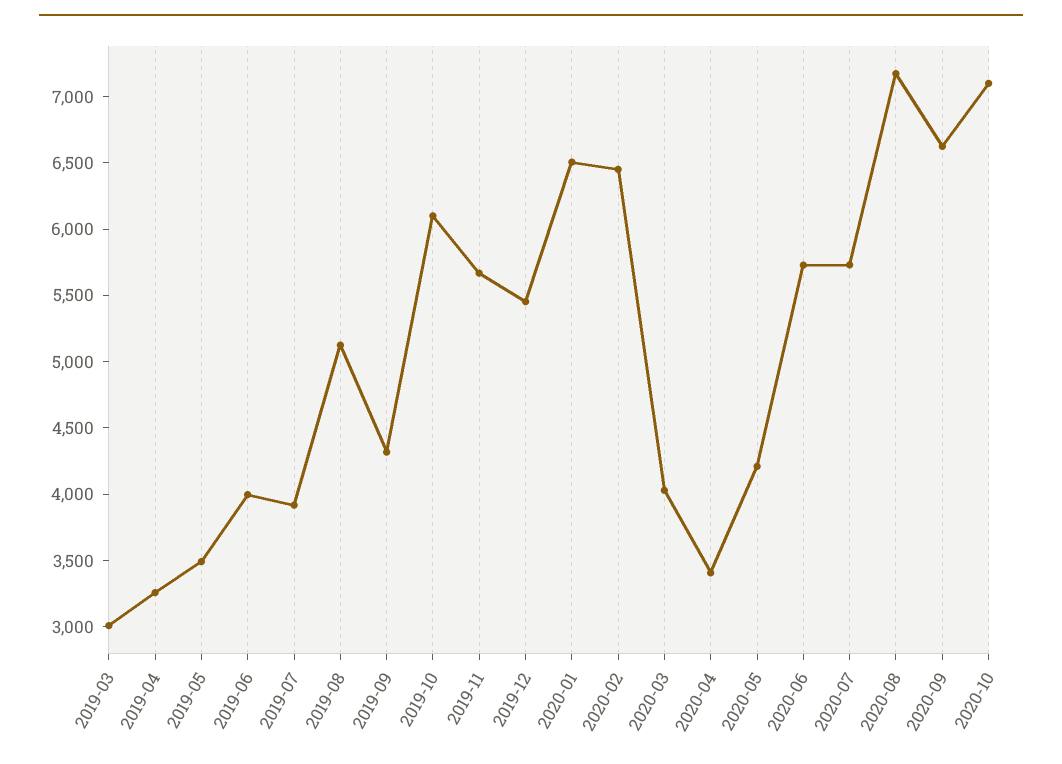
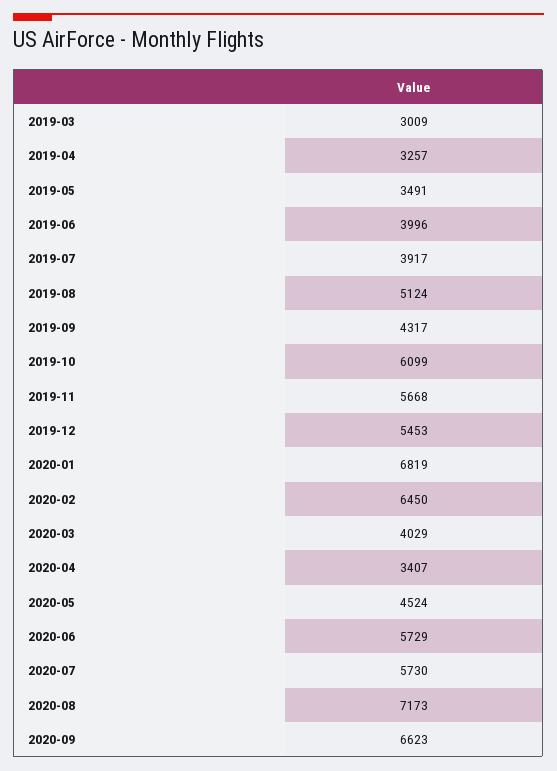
  {
    "2019-03": 3009,
    "2019-04": 3257,
    "2019-05": 3491,
    "2019-06": 3996,
    "2019-07": 3917,
    "2019-08": 5124,
    "2019-09": 4317,
    "2019-10": 6099,
    "2019-11": 5668,
    "2019-12": 5453,
-   "2020-01": 6500,
+   "2020-01": 6819,
    "2020-02": 6450,
    "2020-03": 4029,
    "2020-04": 3407,
-   "2020-05": 4200,
+   "2020-05": 4524,
    "2020-06": 5729,
    "2020-07": 5730,
    "2020-08": 7173,
-   "2020-09": 6623,
+   "2020-09": 6623
-   "2020-10": 7100
  }

